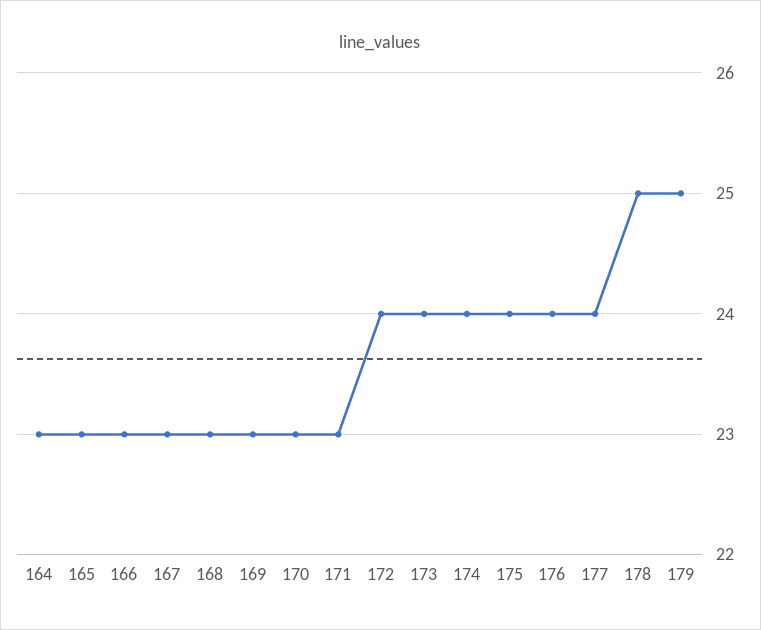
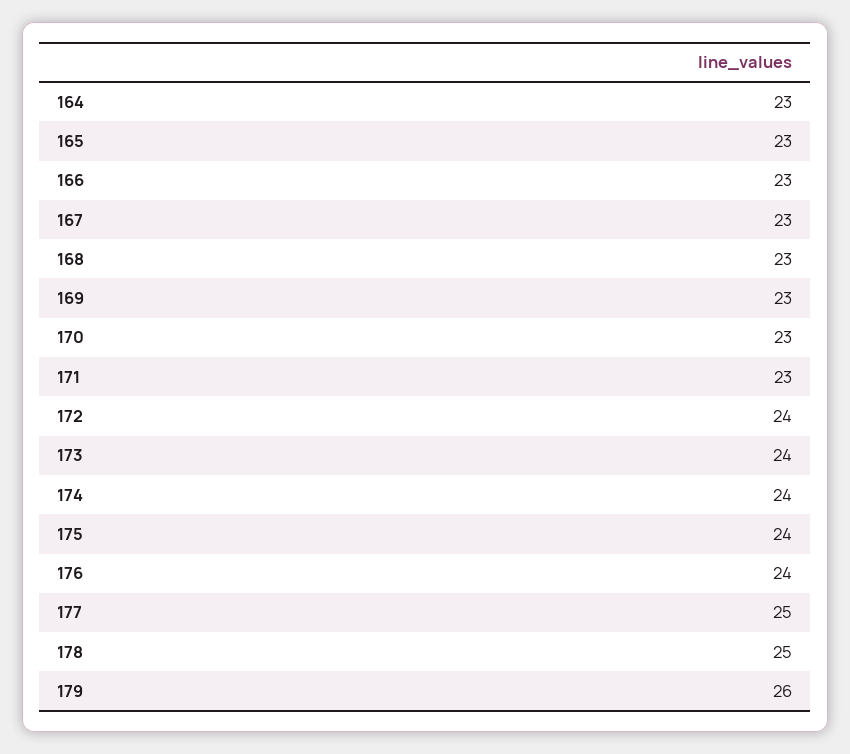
  {
    "164": 23,
    "165": 23,
    "166": 23,
    "167": 23,
    "168": 23,
    "169": 23,
    "170": 23,
    "171": 23,
    "172": 24,
    "173": 24,
    "174": 24,
    "175": 24,
    "176": 24,
-   "177": 24,
+   "177": 25,
    "178": 25,
-   "179": 25
+   "179": 26
  }

